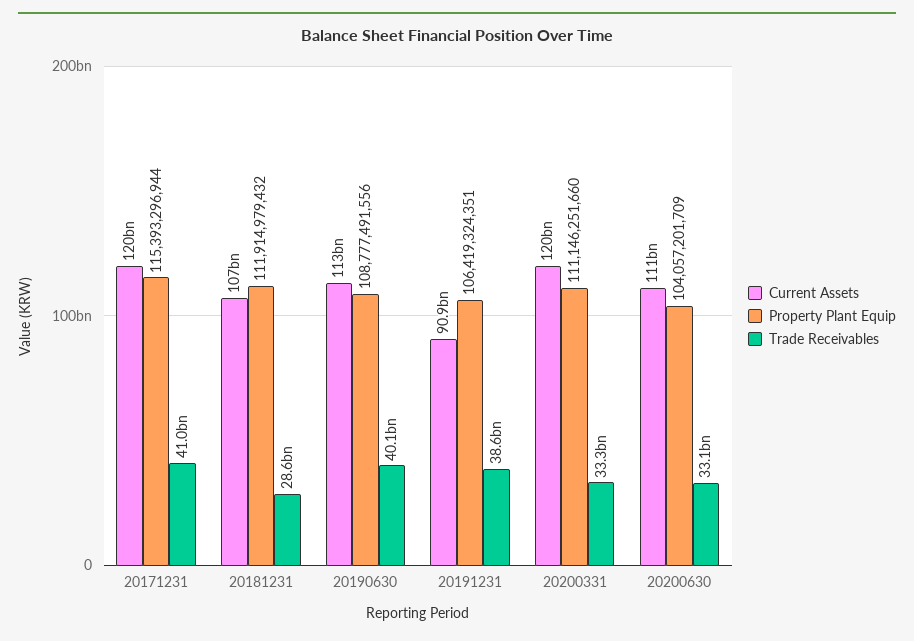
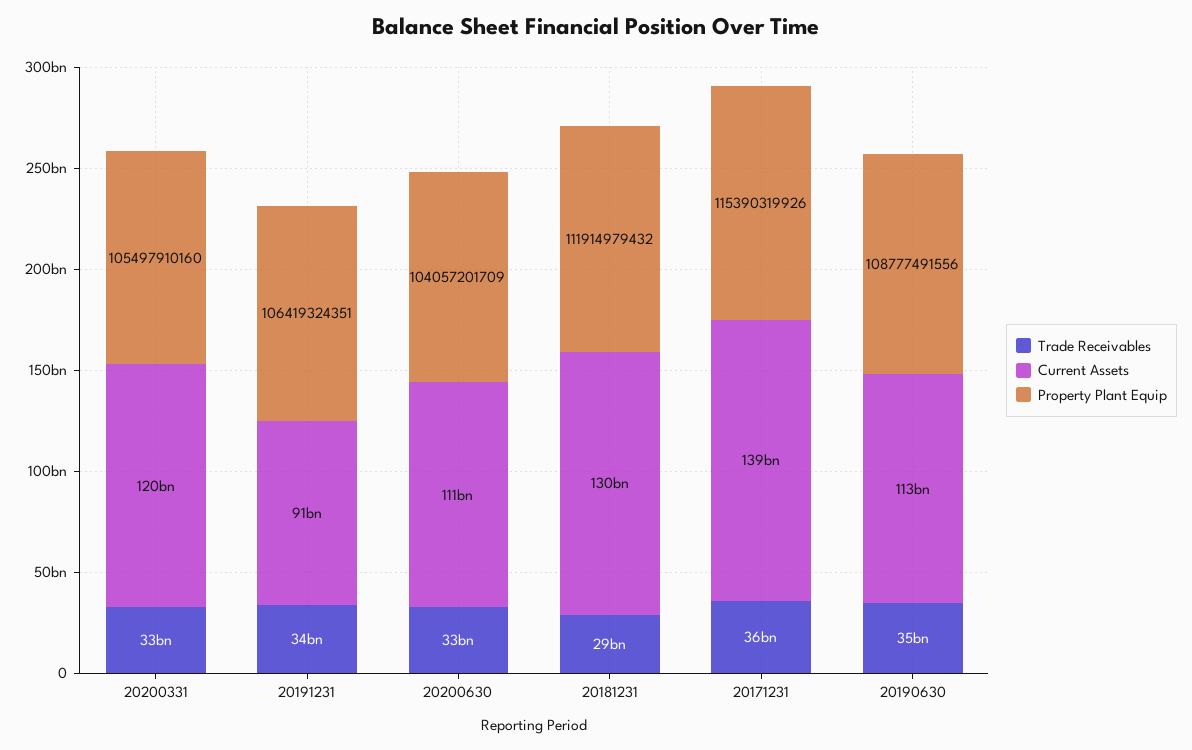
  {
    "Current Assets": {
-     "20171231": 120000000000,
+     "20171231": 139000000000,
-     "20181231": 107000000000,
+     "20181231": 130000000000,
      "20190630": 113000000000,
      "20191231": 90900000000,
      "20200331": 120000000000,
      "20200630": 111000000000
    },
    "Property Plant Equip": {
-     "20171231": 115393296944,
+     "20171231": 115390319926,
      "20181231": 111914979432,
      "20190630": 108777491556,
      "20191231": 106419324351,
-     "20200331": 111146251660,
+     "20200331": 105497910160,
      "20200630": 104057201709
    },
    "Trade Receivables": {
-     "20171231": 41000000000,
+     "20171231": 36000000000,
      "20181231": 28600000000,
-     "20190630": 40100000000,
+     "20190630": 35000000000,
-     "20191231": 38600000000,
+     "20191231": 34000000000,
      "20200331": 33300000000,
      "20200630": 33100000000
    }
  }

